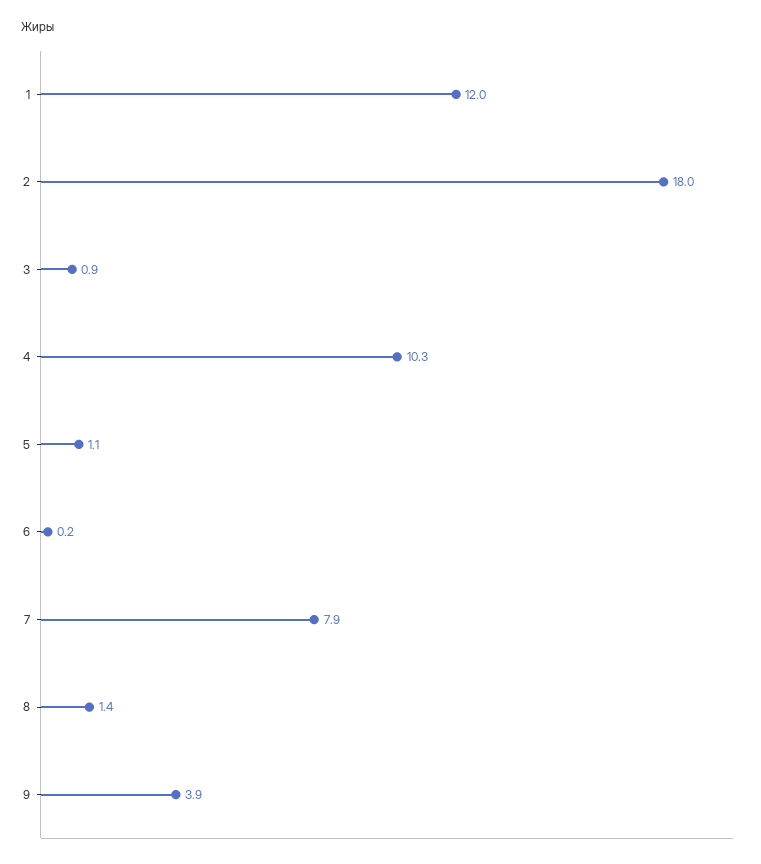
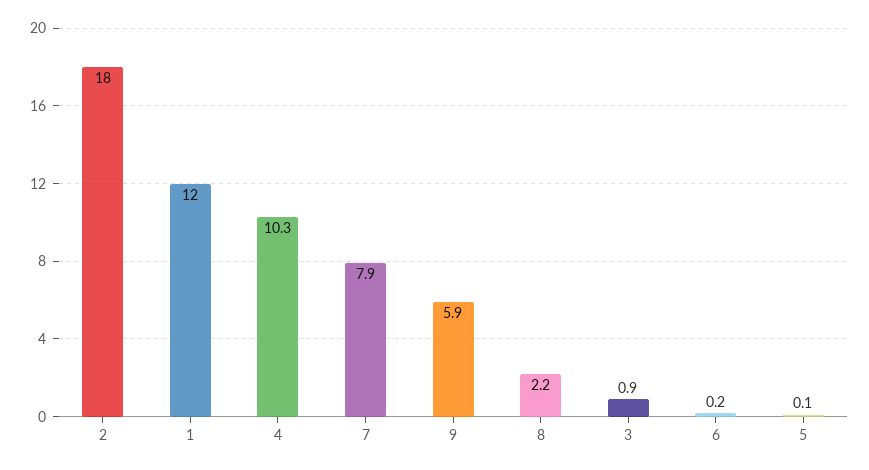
  {
    "1": 12,
    "2": 18,
    "3": 0.9,
    "4": 10.3,
-   "5": 1.1,
+   "5": 0.1,
    "6": 0.2,
    "7": 7.9,
-   "8": 1.4,
+   "8": 2.2,
-   "9": 3.9
+   "9": 5.9
  }

